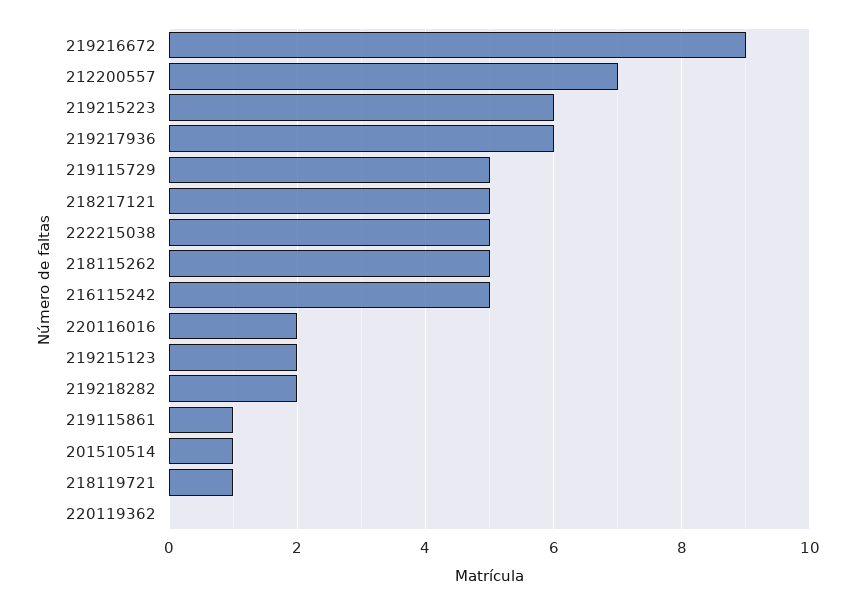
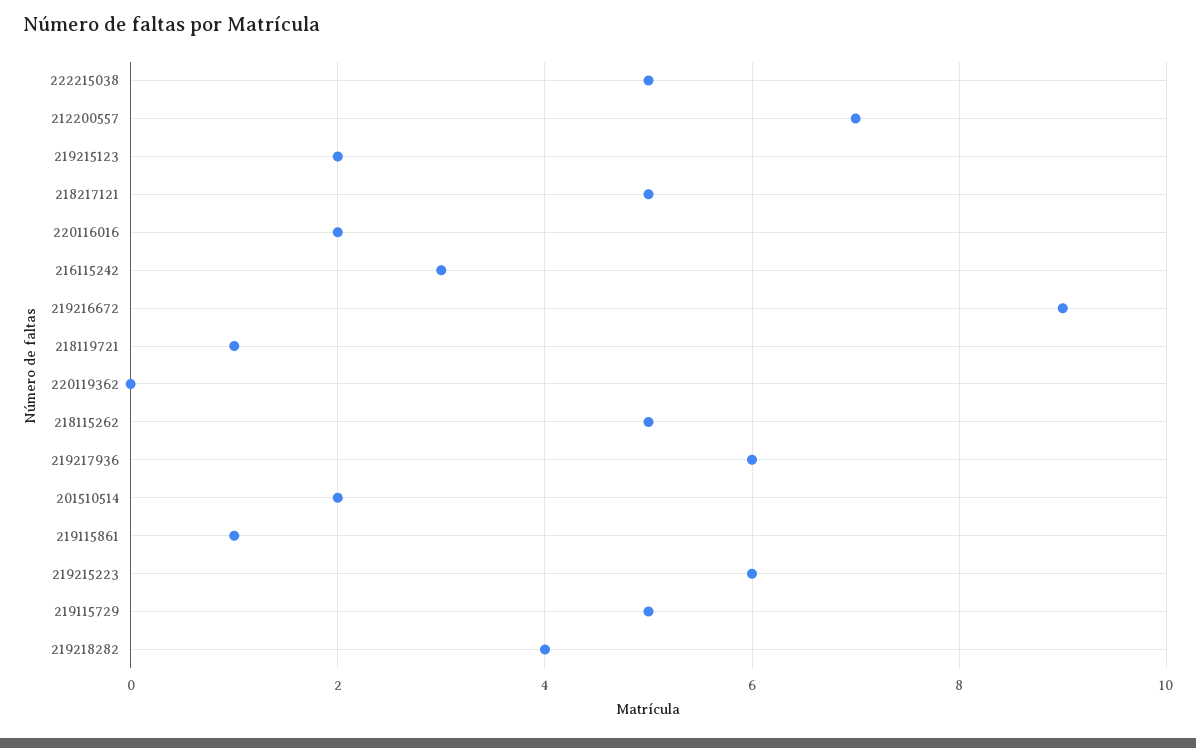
  {
    "219216672": 9,
    "212200557": 7,
    "219215223": 6,
    "219217936": 6,
    "219115729": 5,
    "218217121": 5,
    "222215038": 5,
    "218115262": 5,
-   "216115242": 5,
+   "216115242": 3,
    "220116016": 2,
    "219215123": 2,
-   "219218282": 2,
+   "219218282": 4,
    "219115861": 1,
-   "201510514": 1,
+   "201510514": 2,
    "218119721": 1,
    "220119362": 0
  }

